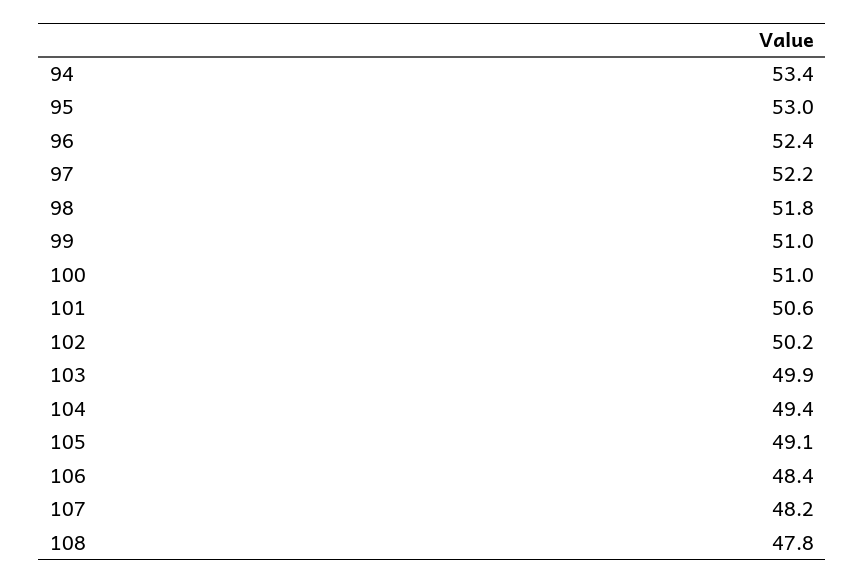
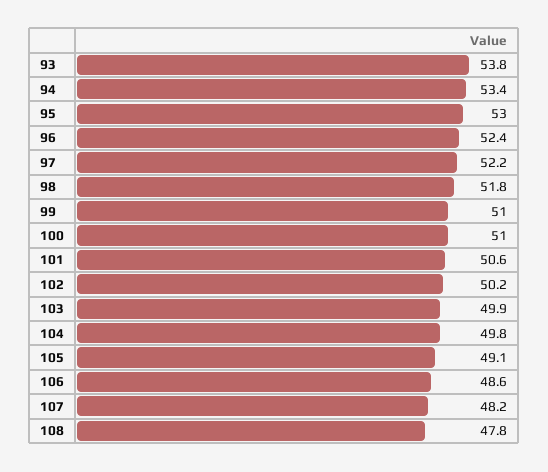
  {
    "94": 53.4,
    "95": 53,
    "96": 52.4,
    "97": 52.2,
    "98": 51.8,
    "99": 51,
    "100": 51,
    "101": 50.6,
    "102": 50.2,
    "103": 49.9,
-   "104": 49.4,
+   "104": 49.8,
    "105": 49.1,
-   "106": 48.4,
+   "106": 48.6,
    "107": 48.2,
-   "108": 47.8
+   "108": 47.8,
+   "93": 53.8
  }

